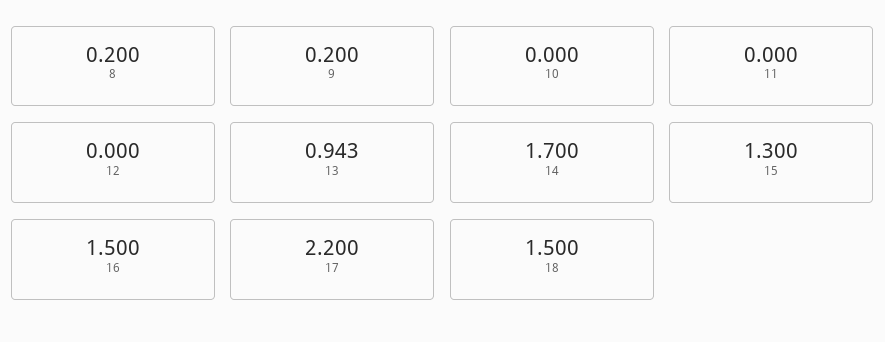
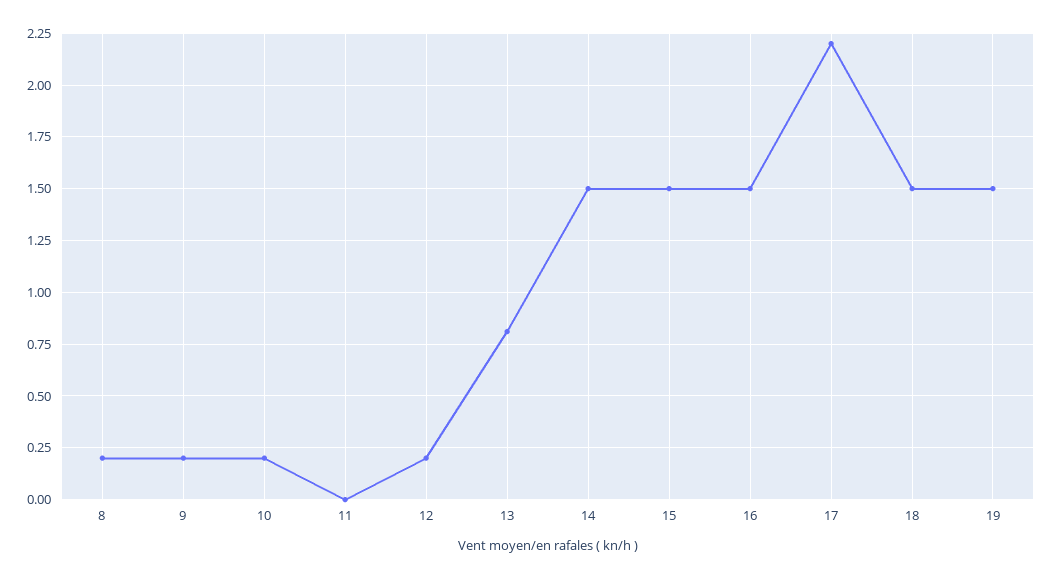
  {
    "8": 0.2,
    "9": 0.2,
-   "10": 0,
+   "10": 0.2,
    "11": 0,
-   "12": 0,
+   "12": 0.2,
-   "13": 0.943,
+   "13": 0.8,
-   "14": 1.7,
+   "14": 1.5,
-   "15": 1.3,
+   "15": 1.5,
    "16": 1.5,
    "17": 2.2,
-   "18": 1.5
+   "18": 1.5,
+   "19": 1.5
  }

